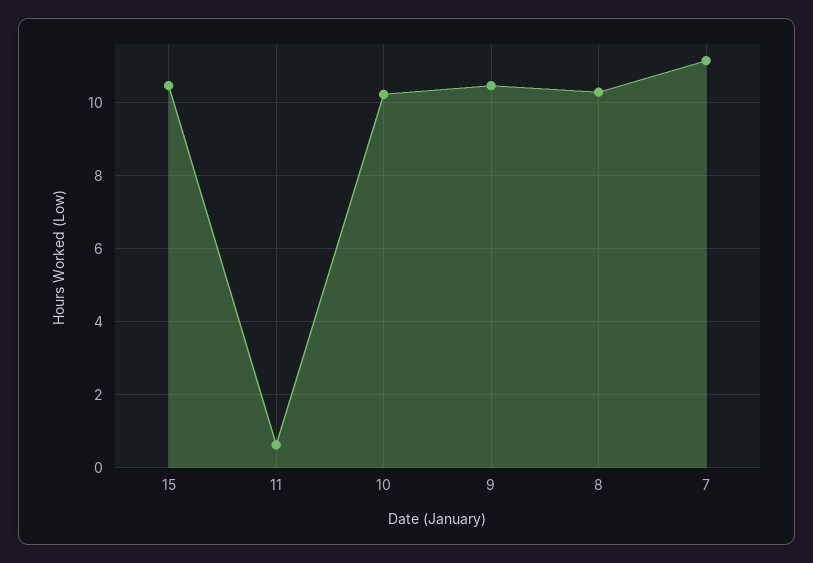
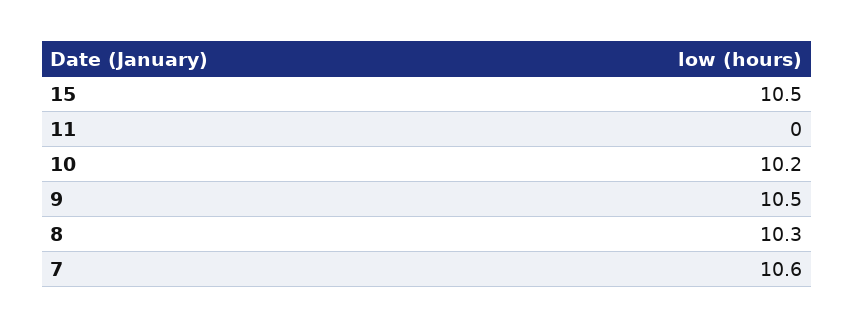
  {
    "15": 10.5,
-   "11": 0.6,
+   "11": 0,
    "10": 10.2,
    "9": 10.5,
    "8": 10.3,
-   "7": 11.2
+   "7": 10.6
  }

